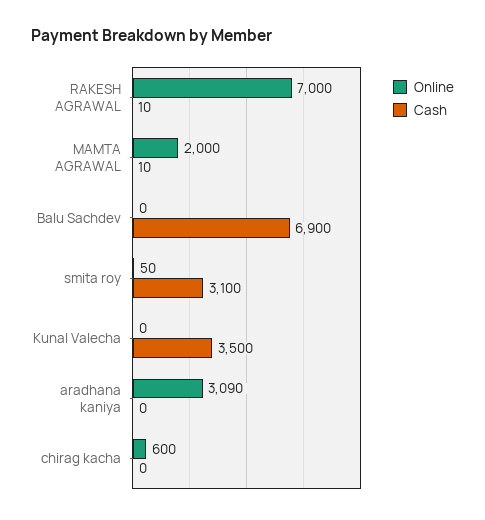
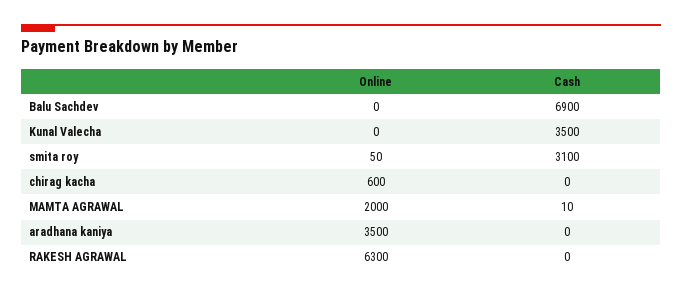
  {
    "Online": {
-     "RAKESH AGRAWAL": 7000,
+     "RAKESH AGRAWAL": 6300,
      "MAMTA AGRAWAL": 2000,
      "Balu Sachdev": 0,
      "smita roy": 50,
      "Kunal Valecha": 0,
-     "aradhana kaniya": 3090,
+     "aradhana kaniya": 3500,
      "chirag kacha": 600
    },
    "Cash": {
-     "RAKESH AGRAWAL": 10,
+     "RAKESH AGRAWAL": 0,
      "MAMTA AGRAWAL": 10,
      "Balu Sachdev": 6900,
      "smita roy": 3100,
      "Kunal Valecha": 3500,
      "aradhana kaniya": 0,
      "chirag kacha": 0
    }
  }

